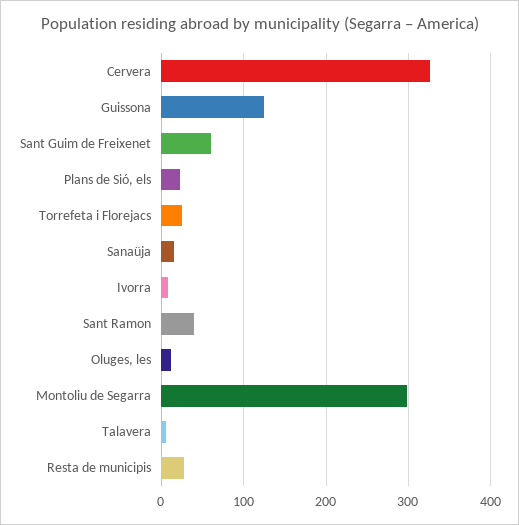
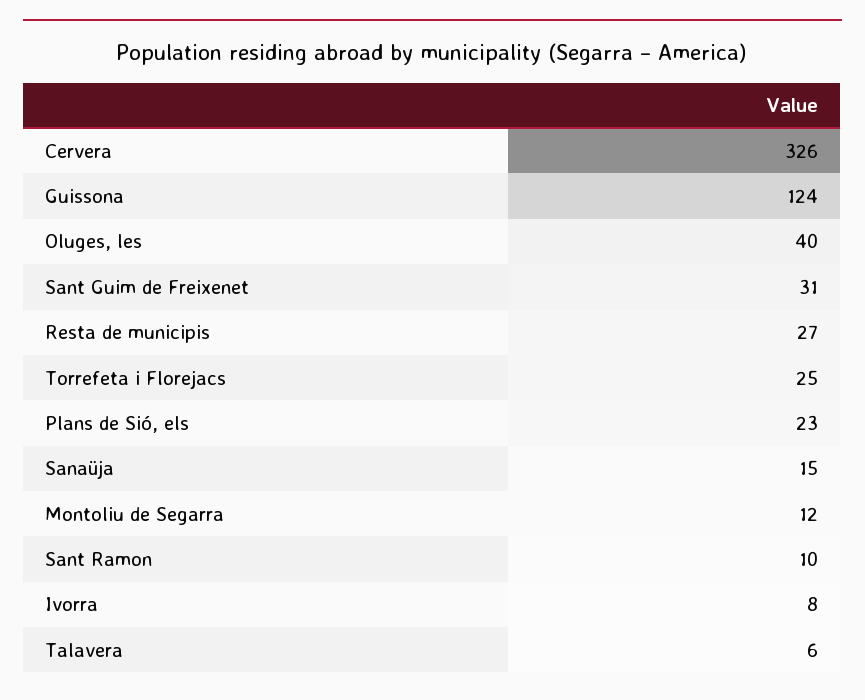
  {
    "Cervera": 326,
    "Guissona": 124,
-   "Sant Guim de Freixenet": 60,
+   "Sant Guim de Freixenet": 31,
    "Plans de Sió, els": 23,
    "Torrefeta i Florejacs": 25,
    "Sanaüja": 15,
    "Ivorra": 8,
-   "Sant Ramon": 40,
+   "Sant Ramon": 10,
-   "Oluges, les": 10,
+   "Oluges, les": 40,
-   "Montoliu de Segarra": 300,
+   "Montoliu de Segarra": 12,
    "Talavera": 6,
    "Resta de municipis": 27
  }

